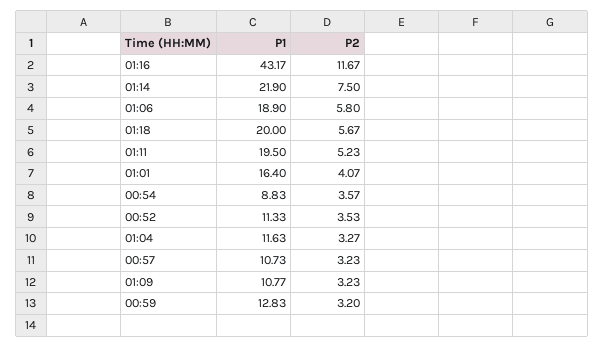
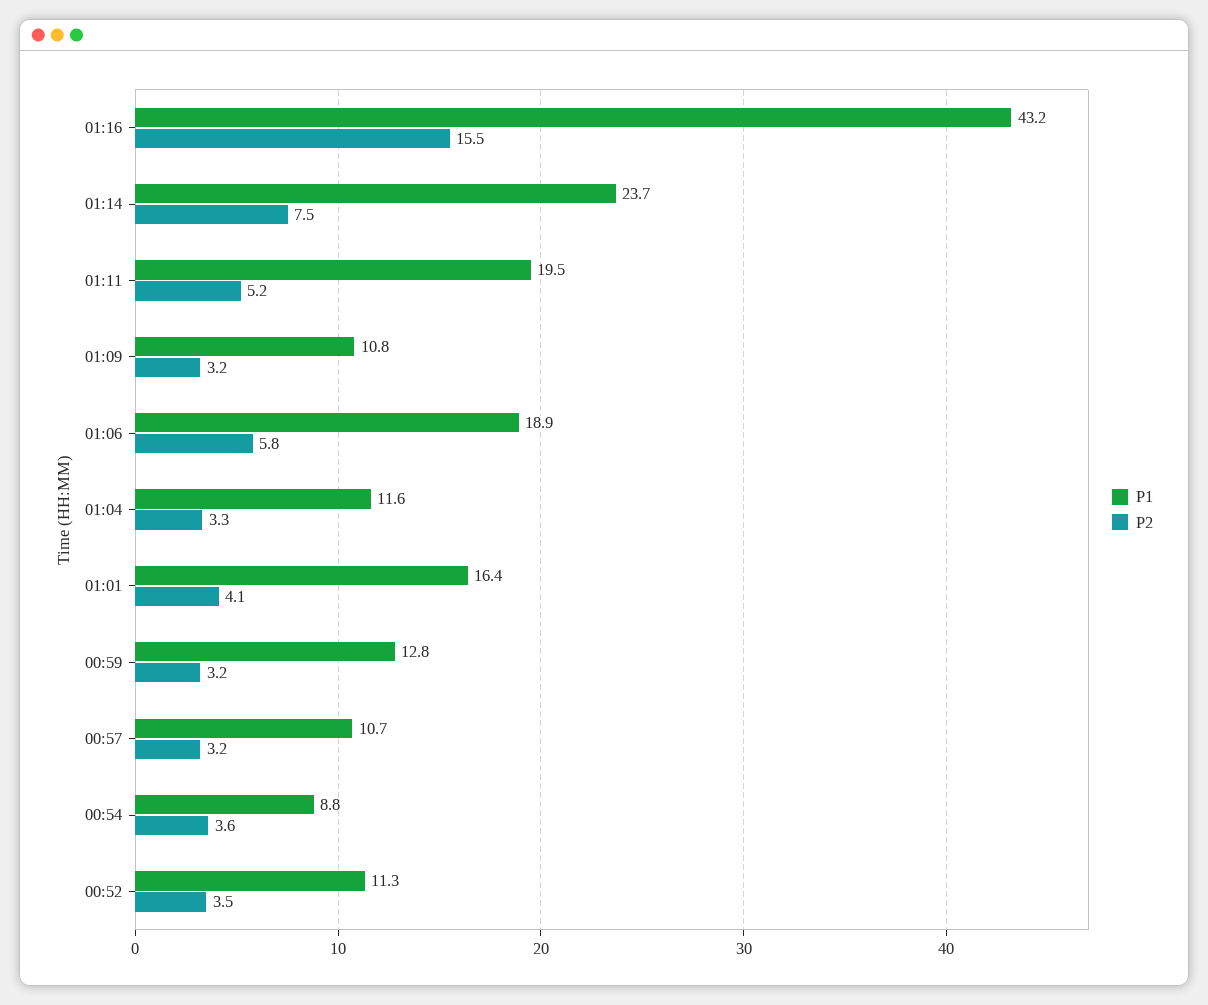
  {
    "P1": {
      "01:16": 43.17,
-     "01:14": 21.9,
+     "01:14": 23.7,
      "01:06": 18.9,
-     "01:18": 20,
      "01:11": 19.5,
      "01:01": 16.4,
      "00:54": 8.83,
      "00:52": 11.33,
      "01:04": 11.63,
      "00:57": 10.73,
      "01:09": 10.77,
      "00:59": 12.83
    },
    "P2": {
-     "01:16": 11.67,
+     "01:16": 15.5,
      "01:14": 7.5,
      "01:06": 5.8,
-     "01:18": 5.67,
      "01:11": 5.23,
      "01:01": 4.07,
      "00:54": 3.57,
      "00:52": 3.53,
      "01:04": 3.27,
      "00:57": 3.23,
      "01:09": 3.23,
      "00:59": 3.2
    }
  }

